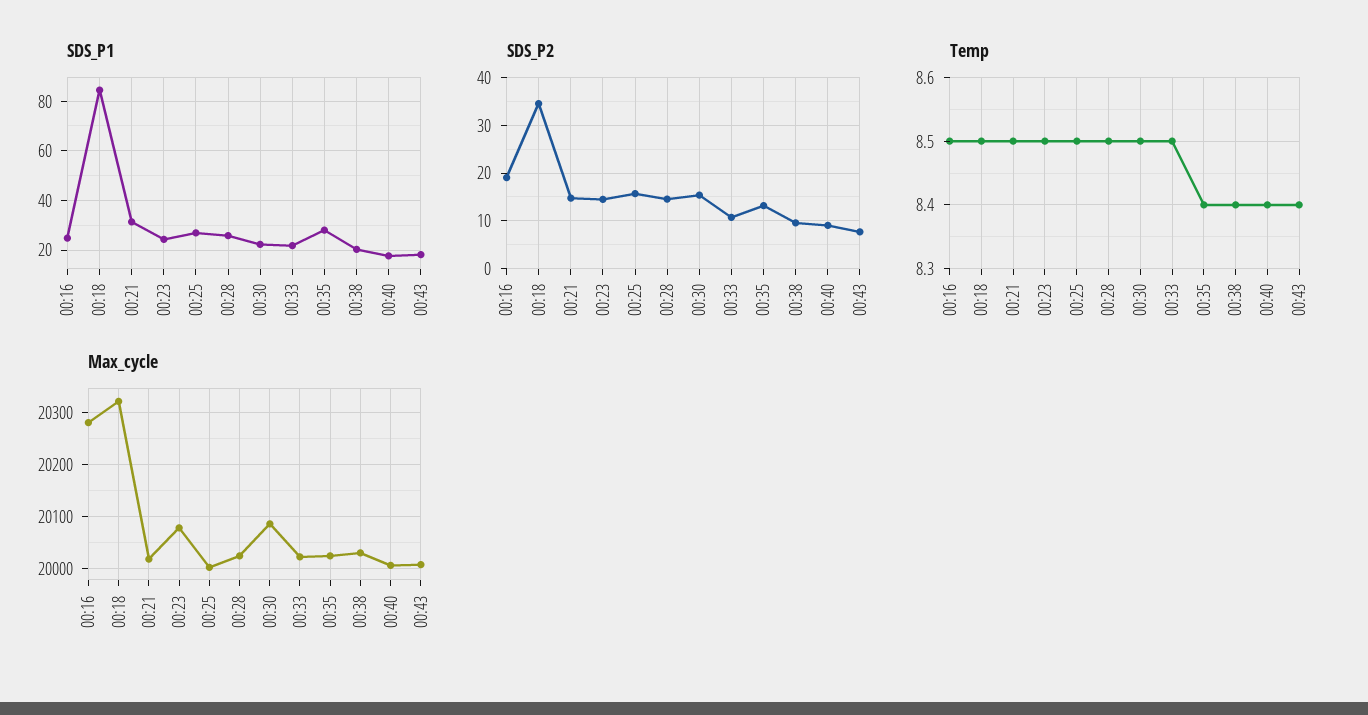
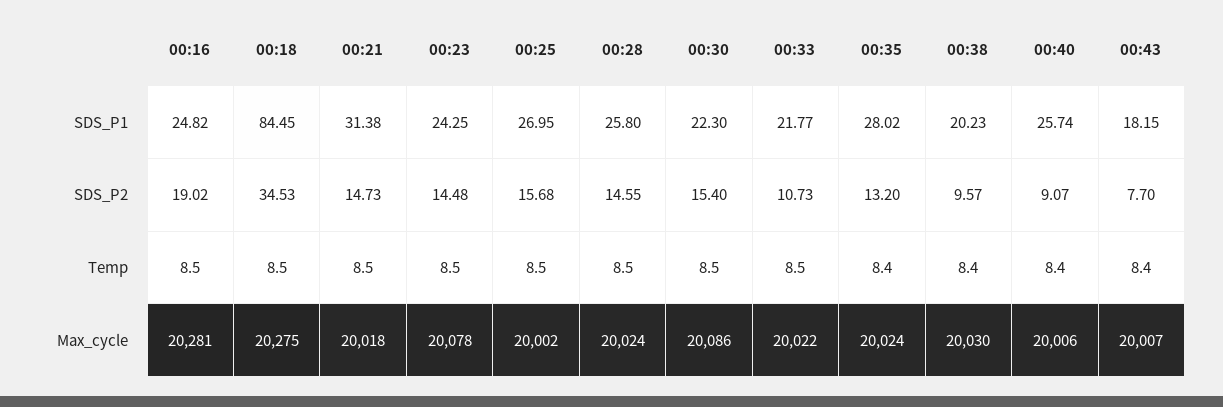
  {
    "SDS_P1": {
      "00:16": 24.82,
      "00:18": 84.45,
      "00:21": 31.38,
      "00:23": 24.25,
      "00:25": 26.95,
      "00:28": 25.8,
      "00:30": 22.3,
      "00:33": 21.77,
      "00:35": 28.02,
      "00:38": 20.23,
-     "00:40": 17.5,
+     "00:40": 25.74,
      "00:43": 18.15
    },
    "SDS_P2": {
      "00:16": 19.02,
      "00:18": 34.53,
      "00:21": 14.73,
      "00:23": 14.48,
      "00:25": 15.68,
      "00:28": 14.55,
      "00:30": 15.4,
      "00:33": 10.73,
      "00:35": 13.2,
      "00:38": 9.57,
      "00:40": 9.07,
      "00:43": 7.7
    },
    "Temp": {
      "00:16": 8.5,
      "00:18": 8.5,
      "00:21": 8.5,
      "00:23": 8.5,
      "00:25": 8.5,
      "00:28": 8.5,
      "00:30": 8.5,
      "00:33": 8.5,
      "00:35": 8.4,
      "00:38": 8.4,
      "00:40": 8.4,
      "00:43": 8.4
    },
    "Max_cycle": {
      "00:16": 20281,
-     "00:18": 20320,
+     "00:18": 20275,
      "00:21": 20018,
      "00:23": 20078,
      "00:25": 20002,
      "00:28": 20024,
      "00:30": 20086,
      "00:33": 20022,
      "00:35": 20024,
      "00:38": 20030,
      "00:40": 20006,
      "00:43": 20007
    }
  }

